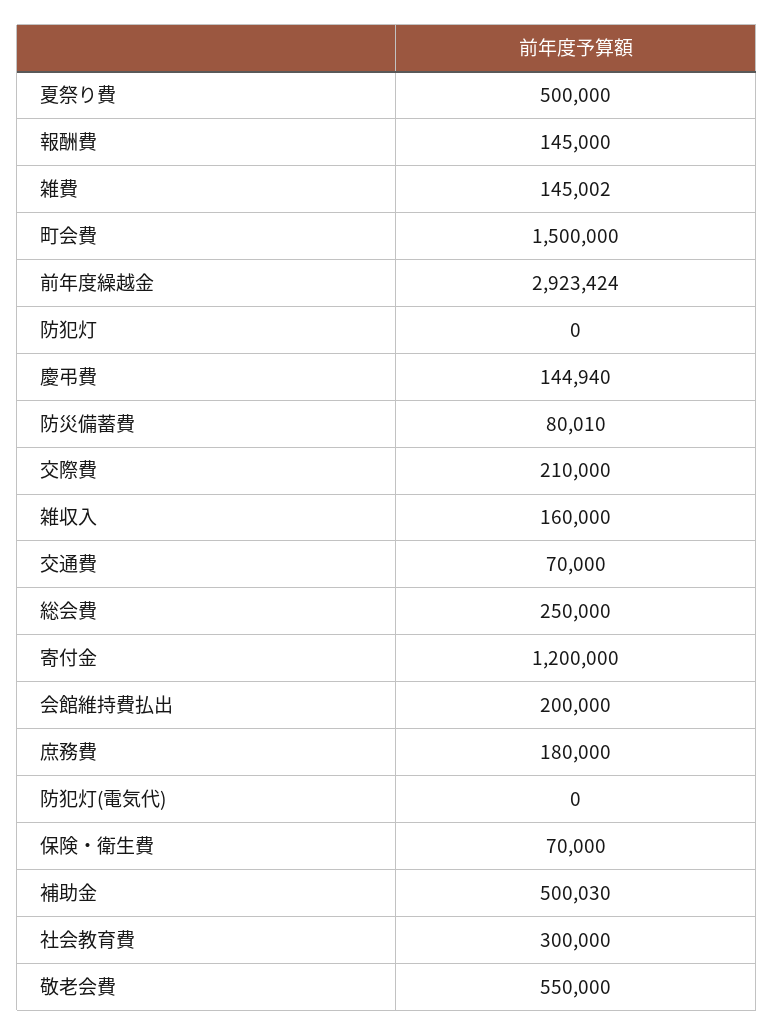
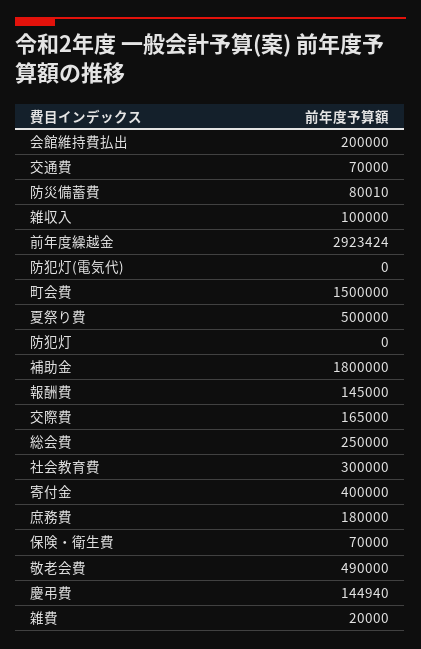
  {
    "夏祭り費": 500000,
    "報酬費": 145000,
-   "雑費": 145002,
+   "雑費": 20000,
    "町会費": 1500000,
    "前年度繰越金": 2923424,
    "防犯灯": 0,
    "慶弔費": 144940,
    "防災備蓄費": 80010,
-   "交際費": 210000,
+   "交際費": 165000,
-   "雑収入": 160000,
+   "雑収入": 100000,
    "交通費": 70000,
    "総会費": 250000,
-   "寄付金": 1200000,
+   "寄付金": 400000,
    "会館維持費払出": 200000,
    "庶務費": 180000,
    "防犯灯(電気代)": 0,
    "保険・衛生費": 70000,
-   "補助金": 500030,
+   "補助金": 1800000,
    "社会教育費": 300000,
-   "敬老会費": 550000
+   "敬老会費": 490000
  }

